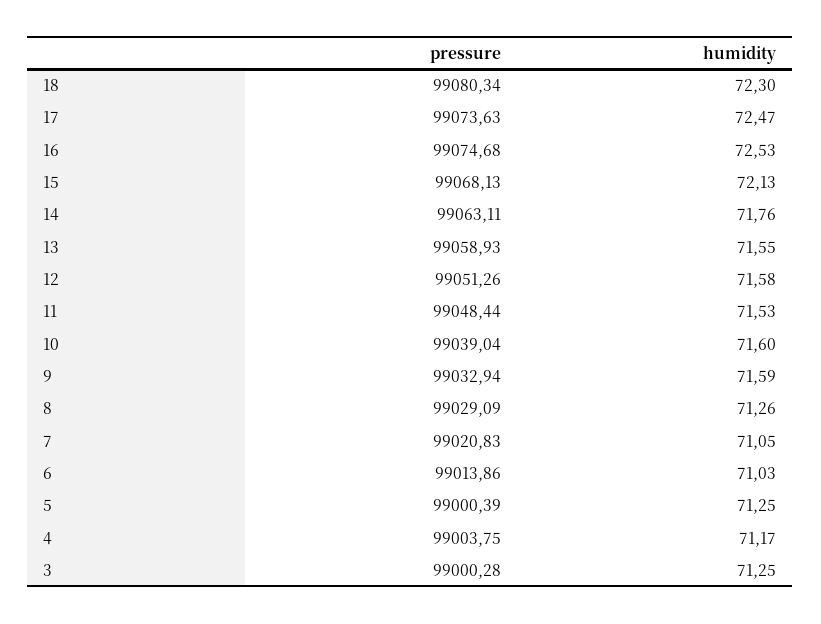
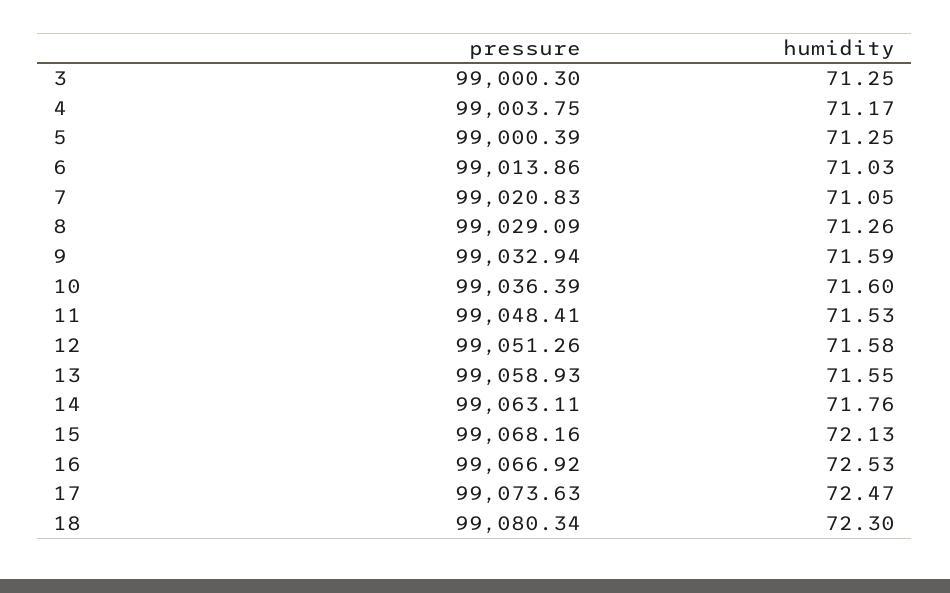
  {
    "pressure": {
      "18": 99080.34,
      "17": 99073.63,
-     "16": 99074.68,
+     "16": 99066.92,
-     "15": 99068.13,
+     "15": 99068.16,
      "14": 99063.11,
      "13": 99058.93,
      "12": 99051.26,
-     "11": 99048.44,
+     "11": 99048.41,
-     "10": 99039.04,
+     "10": 99036.39,
      "9": 99032.94,
      "8": 99029.09,
      "7": 99020.83,
      "6": 99013.86,
      "5": 99000.39,
      "4": 99003.75,
-     "3": 99000.28
+     "3": 99000.3
    },
    "humidity": {
      "18": 72.3,
      "17": 72.47,
      "16": 72.53,
      "15": 72.13,
      "14": 71.76,
      "13": 71.55,
      "12": 71.58,
      "11": 71.53,
      "10": 71.6,
      "9": 71.59,
      "8": 71.26,
      "7": 71.05,
      "6": 71.03,
      "5": 71.25,
      "4": 71.17,
      "3": 71.25
    }
  }

